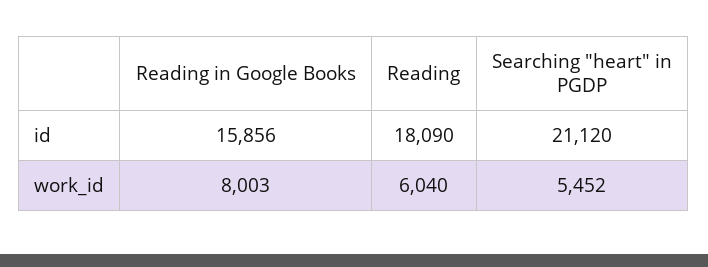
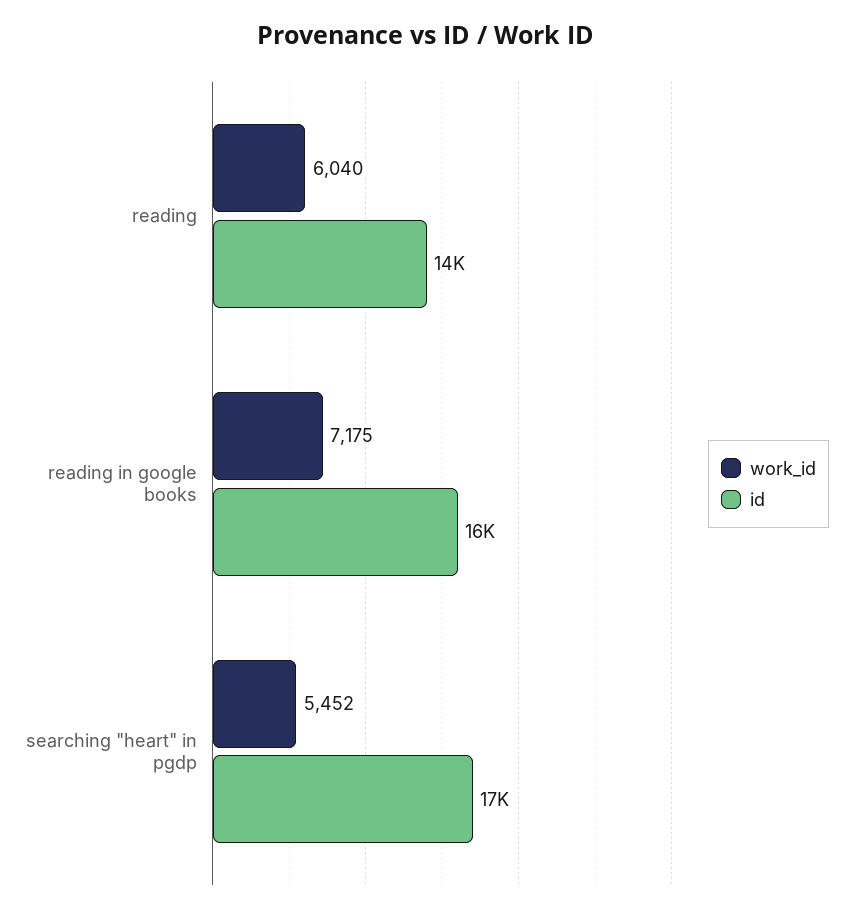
  {
    "id": {
      "Reading in Google Books": 15856,
-     "Reading": 18090,
+     "Reading": 14000,
-     "Searching \"heart\" in PGDP": 21120
+     "Searching \"heart\" in PGDP": 17000
    },
    "work_id": {
-     "Reading in Google Books": 8003,
+     "Reading in Google Books": 7175,
      "Reading": 6040,
      "Searching \"heart\" in PGDP": 5452
    }
  }

